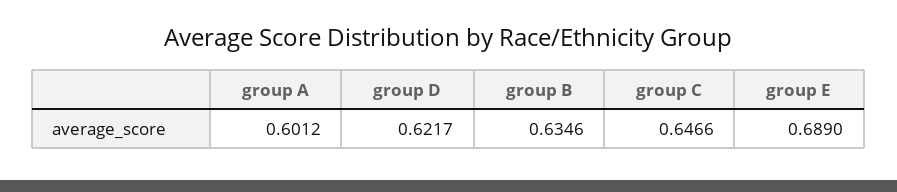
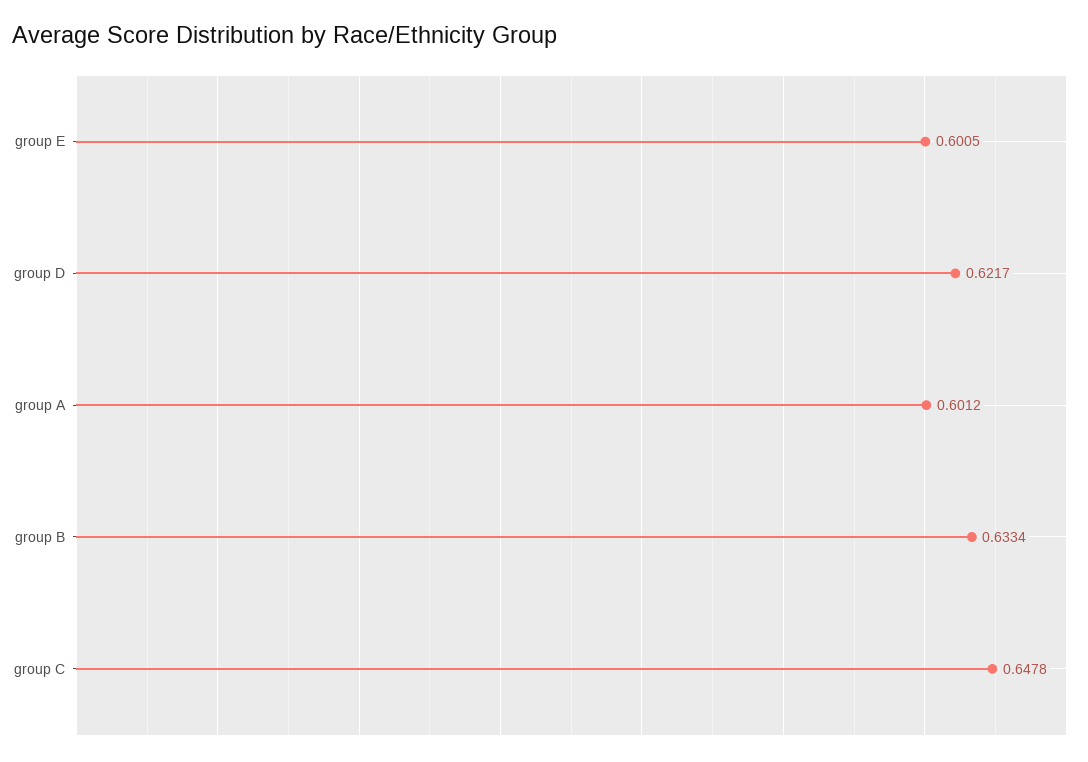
  {
    "group A": 0.6012,
    "group D": 0.6217,
-   "group B": 0.6346,
+   "group B": 0.6334,
-   "group C": 0.6466,
+   "group C": 0.6478,
-   "group E": 0.689
+   "group E": 0.6005
  }

